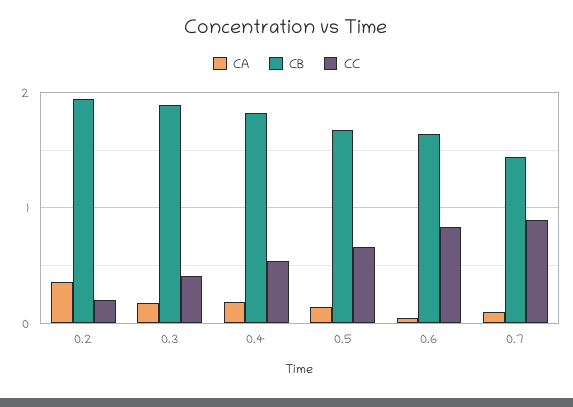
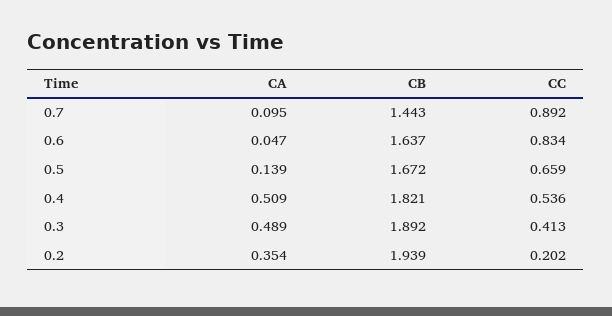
  {
    "CA": {
      "0.2": 0.354,
-     "0.3": 0.2,
+     "0.3": 0.489,
-     "0.4": 0.2,
+     "0.4": 0.509,
      "0.5": 0.139,
      "0.6": 0.047,
      "0.7": 0.095
    },
    "CB": {
      "0.2": 1.939,
      "0.3": 1.892,
      "0.4": 1.821,
      "0.5": 1.672,
      "0.6": 1.637,
      "0.7": 1.443
    },
    "CC": {
      "0.2": 0.202,
      "0.3": 0.413,
      "0.4": 0.536,
      "0.5": 0.659,
      "0.6": 0.834,
      "0.7": 0.892
    }
  }

